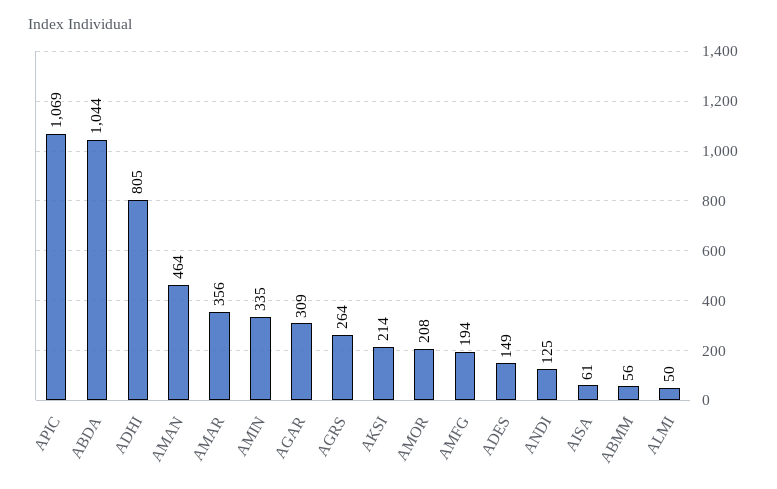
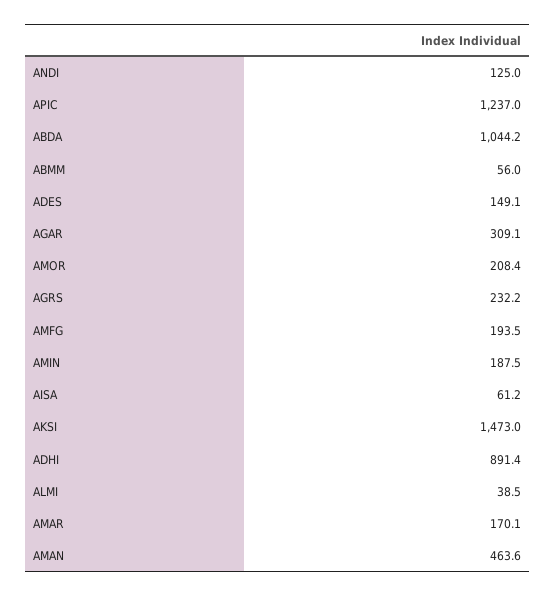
  {
-   "APIC": 1069,
+   "APIC": 1237,
    "ABDA": 1044.2,
-   "ADHI": 805,
+   "ADHI": 891.4,
    "AMAN": 463.6,
-   "AMAR": 356,
+   "AMAR": 170.1,
-   "AMIN": 335,
+   "AMIN": 187.5,
    "AGAR": 309.1,
-   "AGRS": 264,
+   "AGRS": 232.2,
-   "AKSI": 214,
+   "AKSI": 1473,
    "AMOR": 208.4,
    "AMFG": 193.5,
    "ADES": 149.1,
    "ANDI": 125,
    "AISA": 61.2,
    "ABMM": 56,
-   "ALMI": 50
+   "ALMI": 38.5
  }

